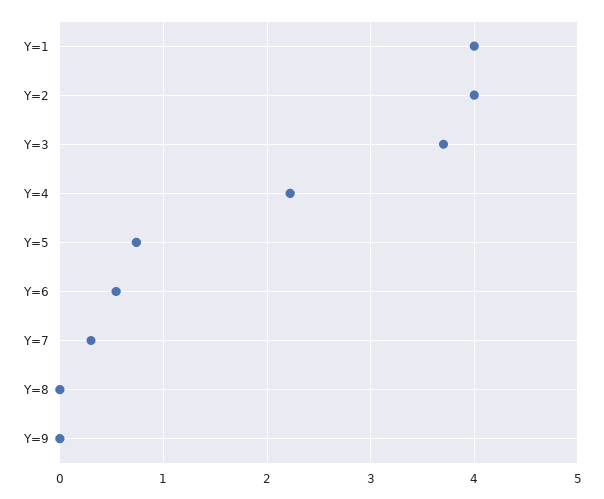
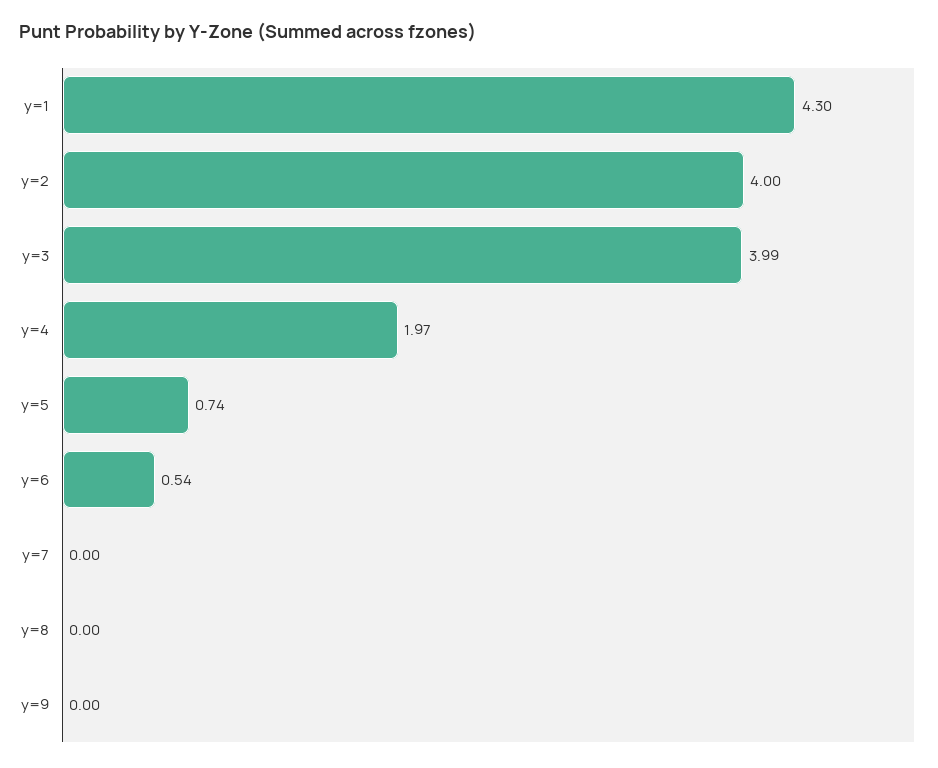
  {
-   "Y=1": 4,
+   "Y=1": 4.3,
    "Y=2": 4,
-   "Y=3": 3.7,
+   "Y=3": 3.99,
-   "Y=4": 2.2,
+   "Y=4": 1.97,
    "Y=5": 0.74,
    "Y=6": 0.54,
-   "Y=7": 0.3,
+   "Y=7": 0,
    "Y=8": 0,
    "Y=9": 0
  }

